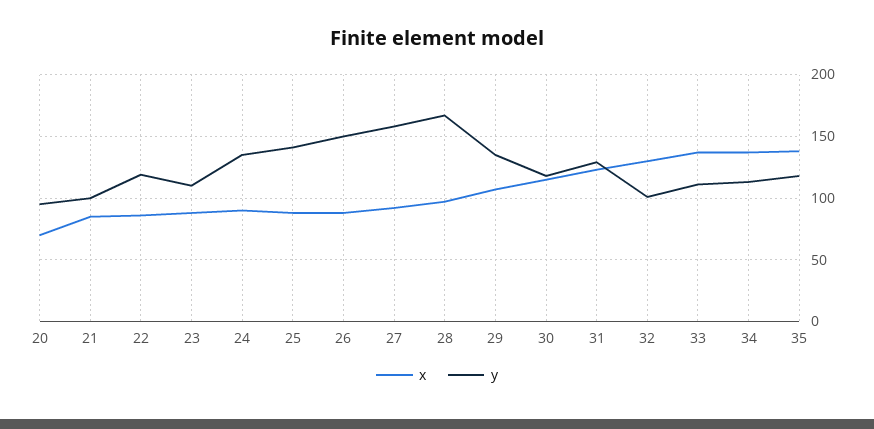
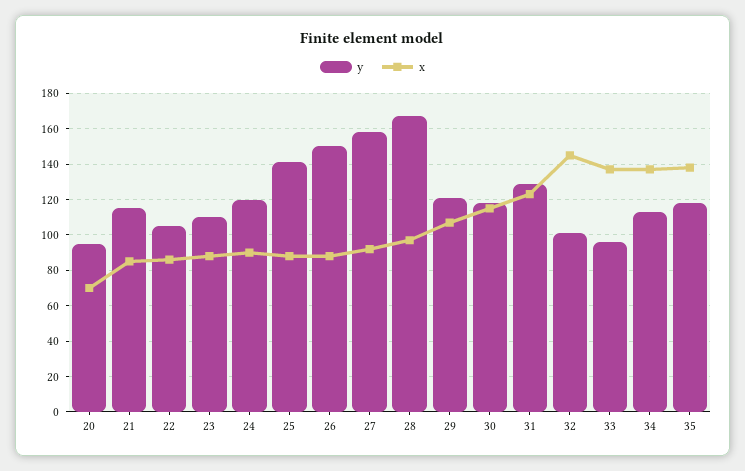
  {
    "x": {
      "20": 70,
      "21": 85,
      "22": 85,
      "23": 90,
      "24": 90,
      "25": 90,
      "26": 90,
      "27": 90,
      "28": 95,
      "29": 105,
      "30": 115,
      "31": 125,
-     "32": 130,
+     "32": 145,
      "33": 135,
      "34": 135,
      "35": 140
    },
    "y": {
      "20": 95,
-     "21": 100,
+     "21": 115,
-     "22": 120,
+     "22": 105,
      "23": 110,
-     "24": 135,
+     "24": 120,
      "25": 140,
      "26": 150,
      "27": 160,
      "28": 165,
-     "29": 135,
+     "29": 120,
      "30": 120,
      "31": 130,
      "32": 100,
-     "33": 110,
+     "33": 95,
      "34": 115,
      "35": 120
    }
  }

